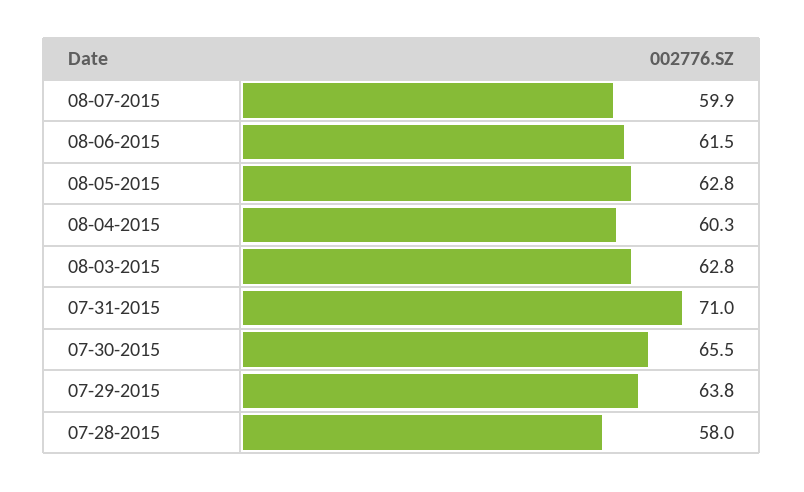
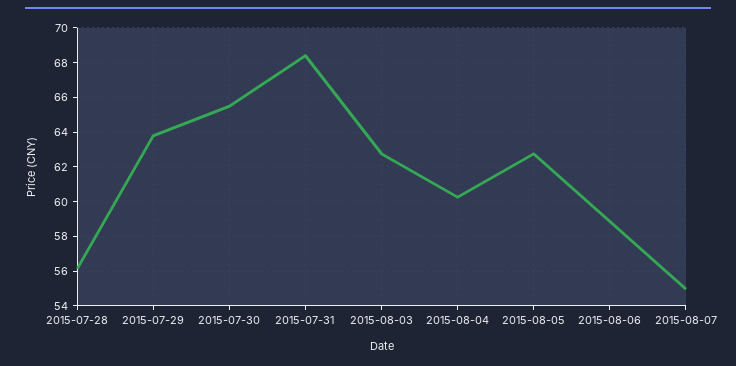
  {
-   "08-07-2015": 59.9,
+   "08-07-2015": 55,
-   "08-06-2015": 61.5,
+   "08-06-2015": 59,
    "08-05-2015": 62.8,
    "08-04-2015": 60.3,
    "08-03-2015": 62.8,
-   "07-31-2015": 71,
+   "07-31-2015": 68.5,
    "07-30-2015": 65.5,
    "07-29-2015": 63.8,
-   "07-28-2015": 58
+   "07-28-2015": 56
  }

